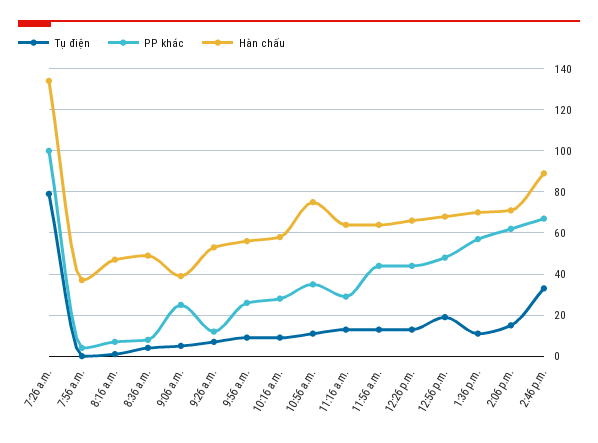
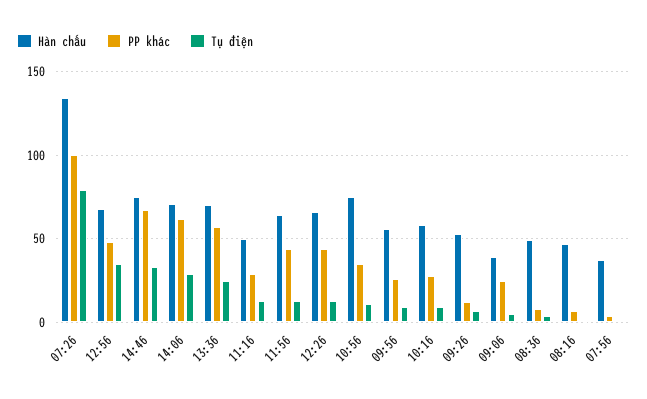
  {
    "Tụ điện": {
      "7:26 a.m.": 80,
      "7:56 a.m.": 0,
      "8:16 a.m.": 0,
      "8:36 a.m.": 5,
      "9:06 a.m.": 5,
      "9:26 a.m.": 5,
      "9:56 a.m.": 10,
      "10:16 a.m.": 10,
      "10:56 a.m.": 10,
      "11:16 a.m.": 15,
      "11:56 a.m.": 15,
      "12:26 p.m.": 15,
-     "12:56 p.m.": 20,
+     "12:56 p.m.": 35,
-     "1:36 p.m.": 10,
+     "1:36 p.m.": 25,
-     "2:06 p.m.": 15,
+     "2:06 p.m.": 30,
      "2:46 p.m.": 35
    },
    "PP khác": {
      "7:26 a.m.": 100,
      "7:56 a.m.": 5,
      "8:16 a.m.": 5,
      "8:36 a.m.": 10,
      "9:06 a.m.": 25,
      "9:26 a.m.": 10,
      "9:56 a.m.": 25,
      "10:16 a.m.": 30,
      "10:56 a.m.": 35,
      "11:16 a.m.": 30,
      "11:56 a.m.": 45,
      "12:26 p.m.": 45,
      "12:56 p.m.": 50,
      "1:36 p.m.": 55,
      "2:06 p.m.": 60,
      "2:46 p.m.": 65
    },
    "Hàn chấu": {
      "7:26 a.m.": 135,
      "7:56 a.m.": 35,
      "8:16 a.m.": 45,
      "8:36 a.m.": 50,
      "9:06 a.m.": 40,
      "9:26 a.m.": 55,
      "9:56 a.m.": 55,
      "10:16 a.m.": 60,
      "10:56 a.m.": 75,
-     "11:16 a.m.": 65,
+     "11:16 a.m.": 50,
      "11:56 a.m.": 65,
      "12:26 p.m.": 65,
      "12:56 p.m.": 70,
      "1:36 p.m.": 70,
      "2:06 p.m.": 70,
-     "2:46 p.m.": 90
+     "2:46 p.m.": 75
    }
  }

